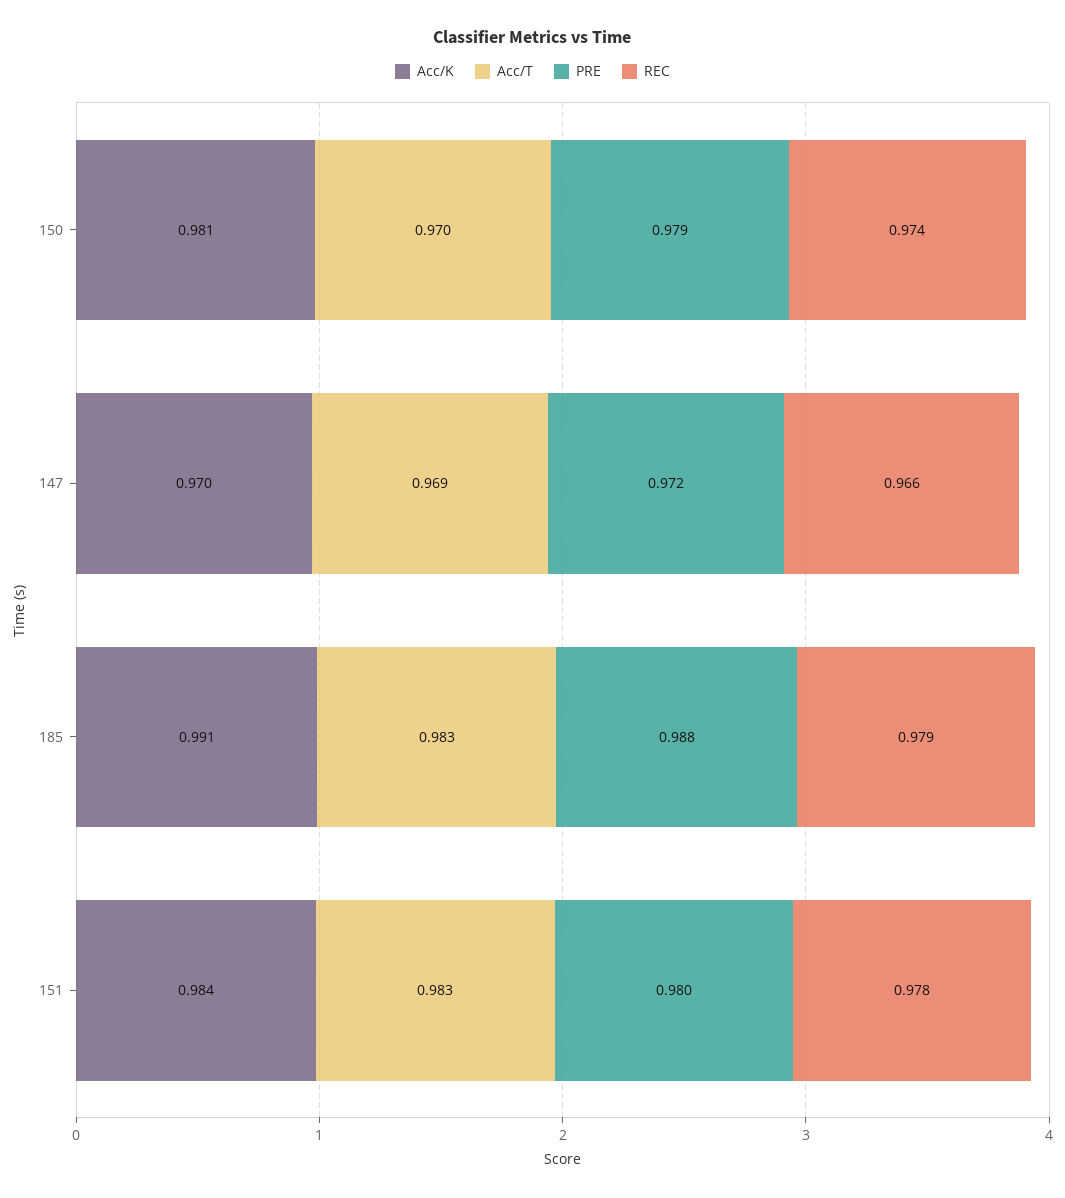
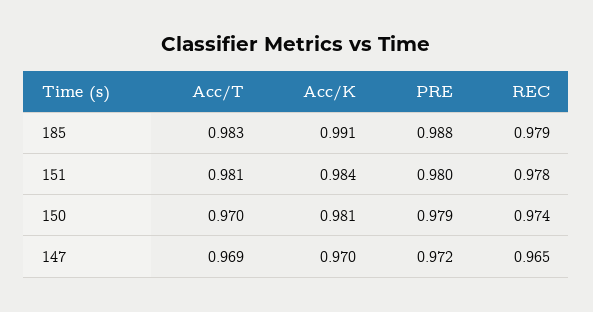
  {
    "Acc/K": {
      "150": 0.981,
      "147": 0.97,
      "185": 0.991,
      "151": 0.984
    },
    "Acc/T": {
      "150": 0.97,
      "147": 0.969,
      "185": 0.983,
-     "151": 0.983
+     "151": 0.981
    },
    "PRE": {
      "150": 0.979,
      "147": 0.972,
      "185": 0.988,
      "151": 0.98
    },
    "REC": {
      "150": 0.974,
-     "147": 0.966,
+     "147": 0.965,
      "185": 0.979,
      "151": 0.978
    }
  }

